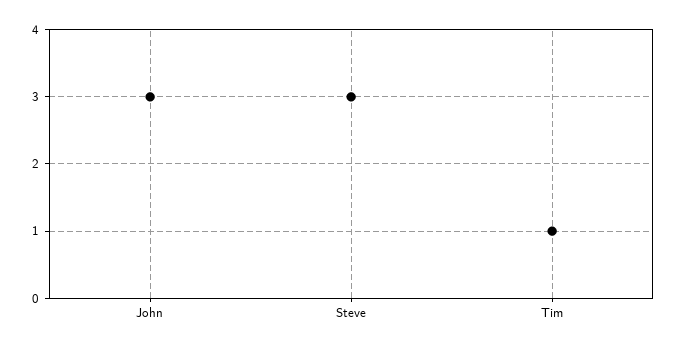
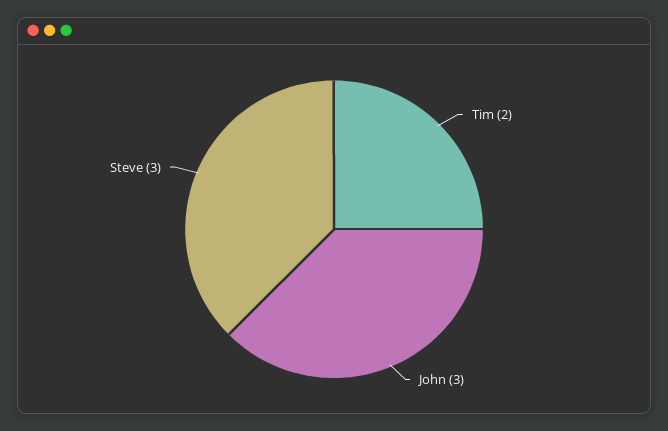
  {
    "John": 3,
    "Steve": 3,
-   "Tim": 1
+   "Tim": 2
  }

